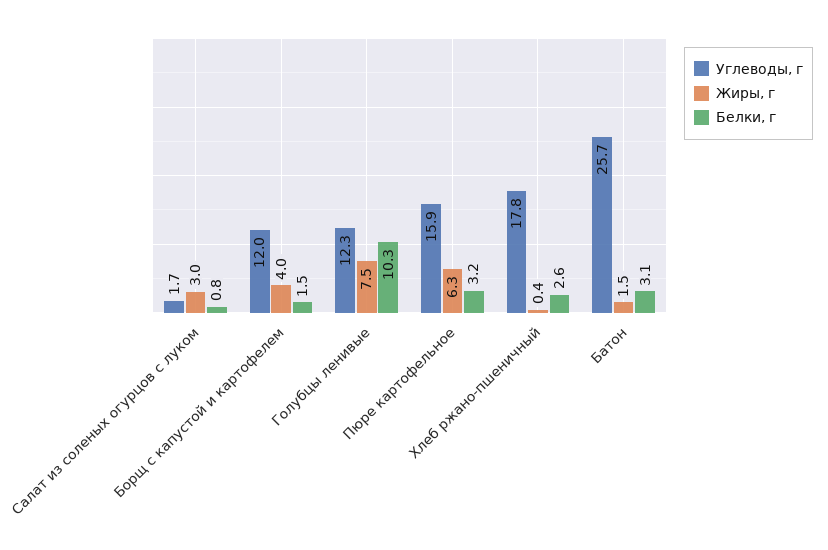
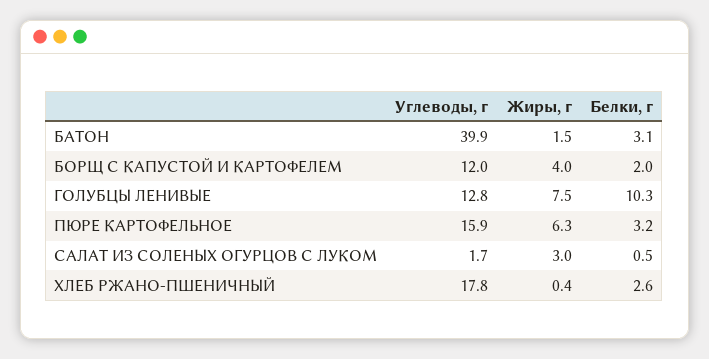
  {
    "Углеводы, г": {
      "Салат из соленых огурцов с луком": 1.7,
      "Борщ с капустой и картофелем": 12,
-     "Голубцы ленивые": 12.3,
+     "Голубцы ленивые": 12.8,
      "Пюре картофельное": 15.9,
      "Хлеб ржано-пшеничный": 17.8,
-     "Батон": 25.7
+     "Батон": 39.9
    },
    "Жиры, г": {
      "Салат из соленых огурцов с луком": 3,
      "Борщ с капустой и картофелем": 4,
      "Голубцы ленивые": 7.5,
      "Пюре картофельное": 6.3,
      "Хлеб ржано-пшеничный": 0.4,
      "Батон": 1.5
    },
    "Белки, г": {
-     "Салат из соленых огурцов с луком": 0.8,
+     "Салат из соленых огурцов с луком": 0.5,
-     "Борщ с капустой и картофелем": 1.5,
+     "Борщ с капустой и картофелем": 2,
      "Голубцы ленивые": 10.3,
      "Пюре картофельное": 3.2,
      "Хлеб ржано-пшеничный": 2.6,
      "Батон": 3.1
    }
  }

